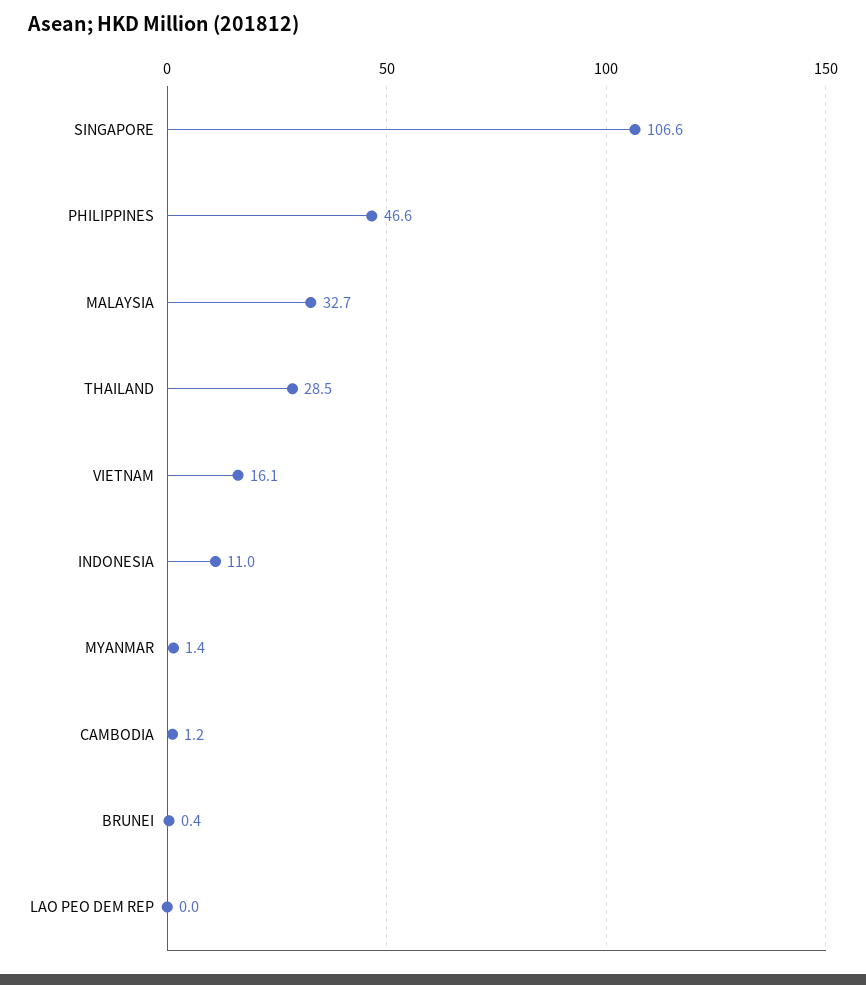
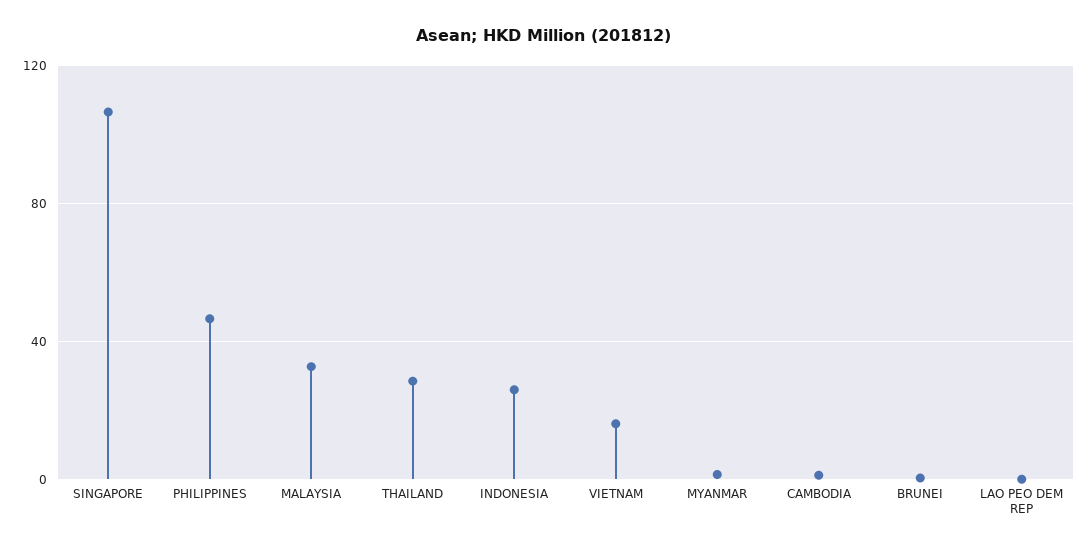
  {
    "SINGAPORE": 106.6,
    "PHILIPPINES": 46.6,
    "MALAYSIA": 32.7,
    "THAILAND": 28.5,
    "VIETNAM": 16.1,
-   "INDONESIA": 11,
+   "INDONESIA": 25,
    "MYANMAR": 1.4,
    "CAMBODIA": 1.2,
    "BRUNEI": 0.4,
    "LAO PEO DEM REP": 0
  }

